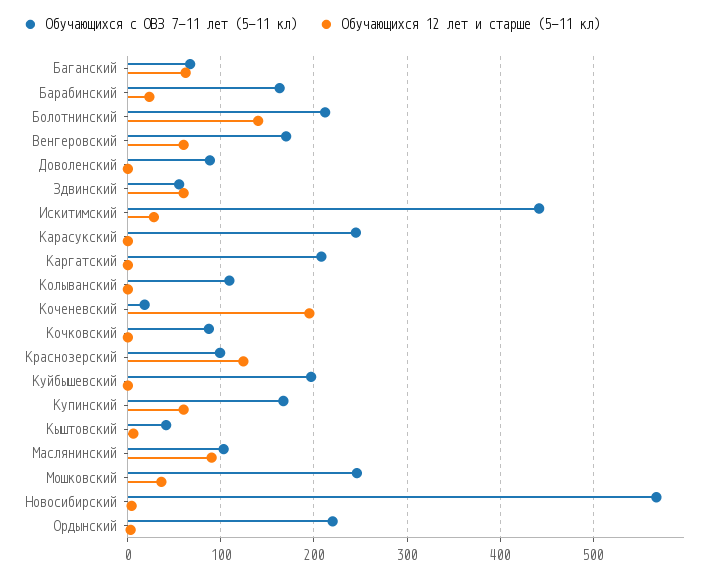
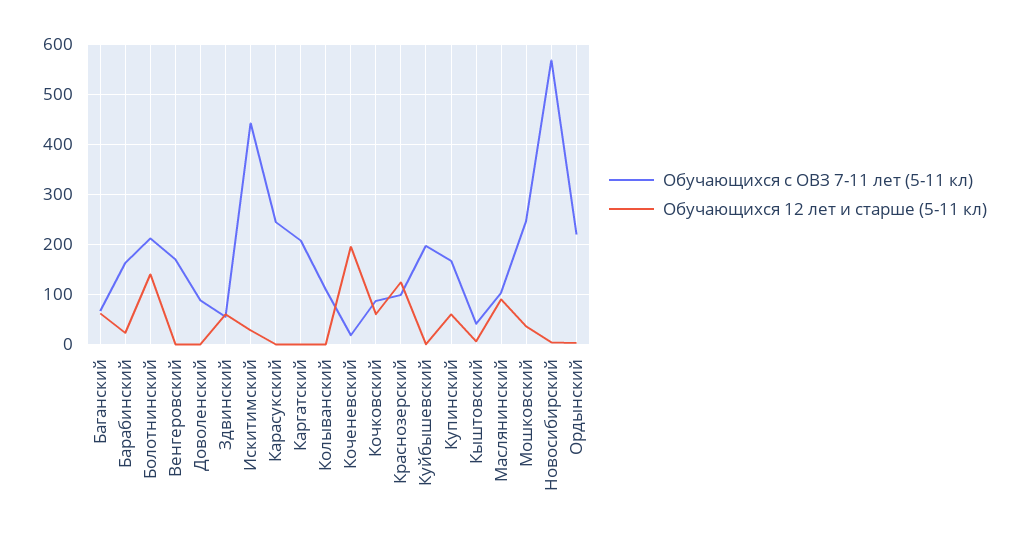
  {
    "Обучающихся с ОВЗ 7-11 лет (5-11 кл)": {
      "Баганский": 70,
      "Барабинский": 160,
      "Болотнинский": 210,
      "Венгеровский": 170,
      "Доволенский": 90,
      "Здвинский": 60,
      "Искитимский": 440,
      "Карасукский": 250,
      "Каргатский": 210,
      "Колыванский": 110,
      "Коченевский": 20,
      "Кочковский": 90,
      "Краснозерский": 100,
      "Куйбышевский": 200,
      "Купинский": 170,
      "Кыштовский": 40,
      "Маслянинский": 100,
      "Мошковский": 250,
      "Новосибирский": 570,
      "Ордынский": 220
    },
    "Обучающихся 12 лет и старше (5-11 кл)": {
      "Баганский": 60,
      "Барабинский": 20,
      "Болотнинский": 140,
-     "Венгеровский": 60,
+     "Венгеровский": 0,
      "Доволенский": 0,
      "Здвинский": 60,
      "Искитимский": 30,
      "Карасукский": 0,
      "Каргатский": 0,
      "Колыванский": 0,
      "Коченевский": 200,
-     "Кочковский": 0,
+     "Кочковский": 60,
      "Краснозерский": 120,
      "Куйбышевский": 0,
      "Купинский": 60,
      "Кыштовский": 10,
      "Маслянинский": 90,
      "Мошковский": 40,
      "Новосибирский": 0,
      "Ордынский": 0
    }
  }

